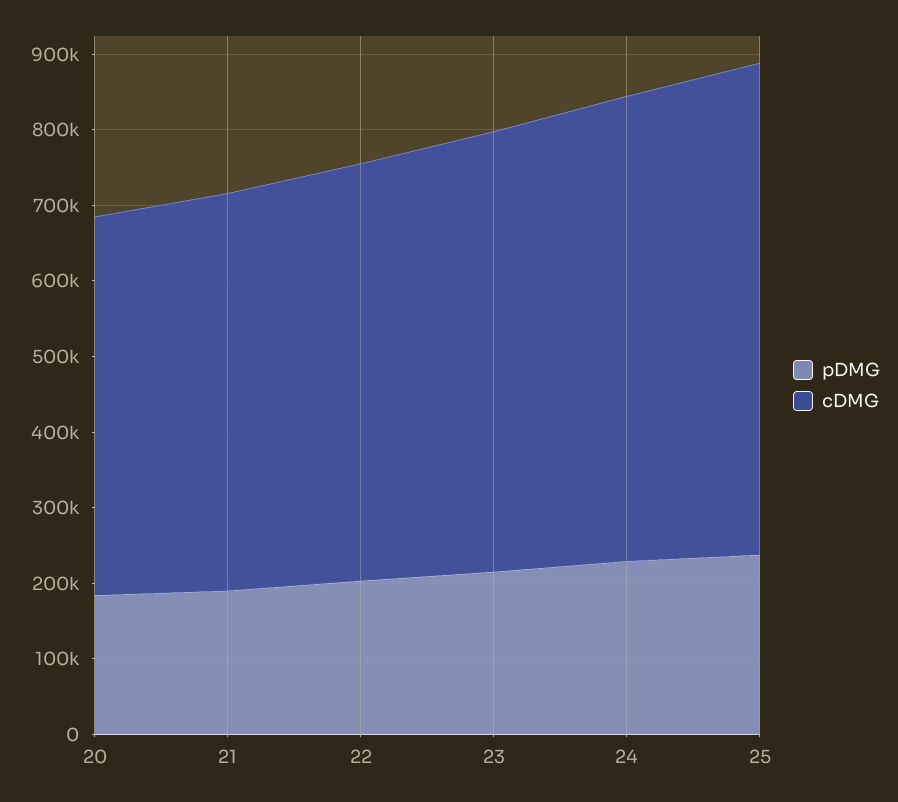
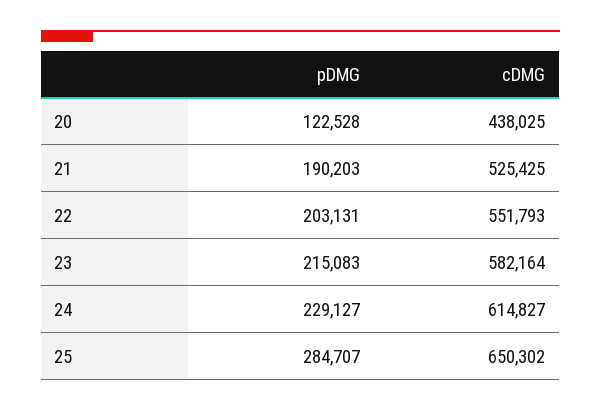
  {
    "pDMG": {
-     "20": 180000,
+     "20": 122528,
      "21": 190203,
      "22": 203131,
      "23": 215083,
      "24": 229127,
-     "25": 240000
+     "25": 284707
    },
    "cDMG": {
-     "20": 500000,
+     "20": 438025,
      "21": 525425,
      "22": 551793,
      "23": 582164,
      "24": 614827,
      "25": 650302
    }
  }

